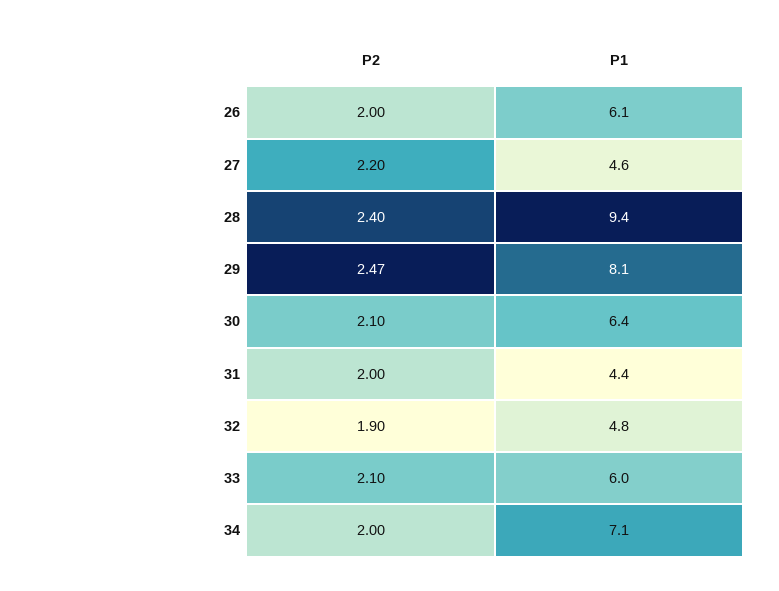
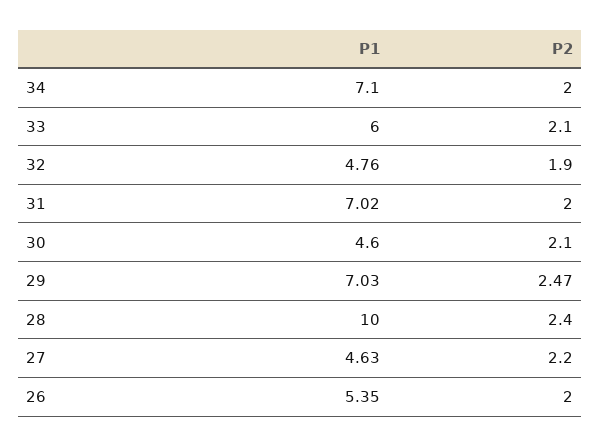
  {
    "P2": {
      "26": 2,
      "27": 2.2,
      "28": 2.4,
      "29": 2.47,
      "30": 2.1,
      "31": 2,
      "32": 1.9,
      "33": 2.1,
      "34": 2
    },
    "P1": {
-     "26": 6.1,
+     "26": 5.35,
      "27": 4.63,
-     "28": 9.4,
+     "28": 10,
-     "29": 8.1,
+     "29": 7.03,
-     "30": 6.4,
+     "30": 4.6,
-     "31": 4.4,
+     "31": 7.02,
      "32": 4.76,
      "33": 6,
      "34": 7.1
    }
  }

